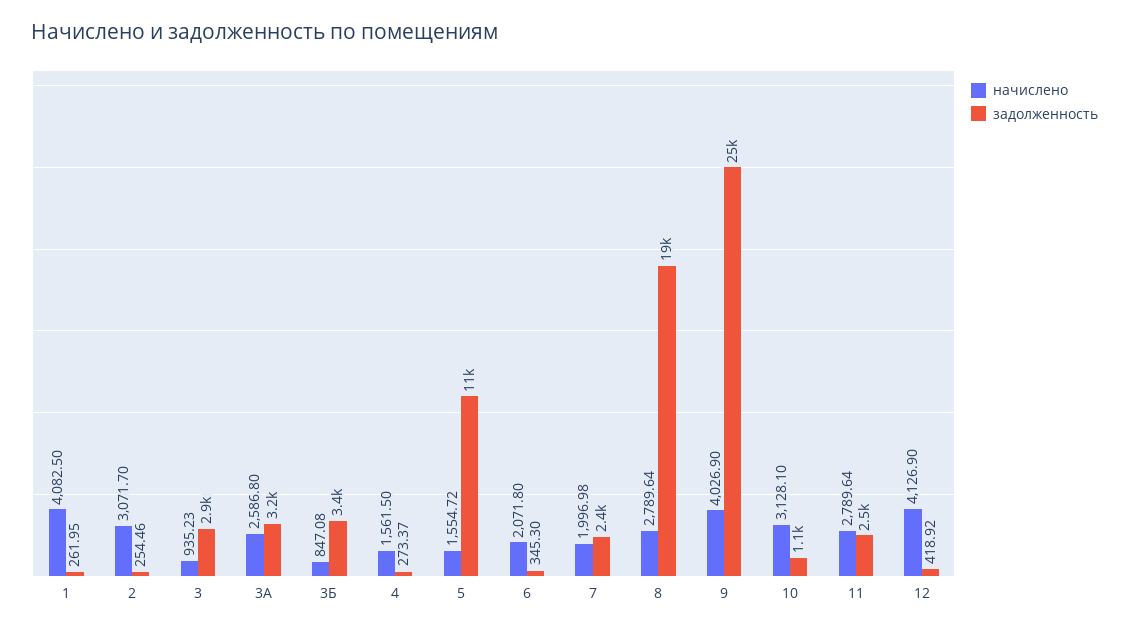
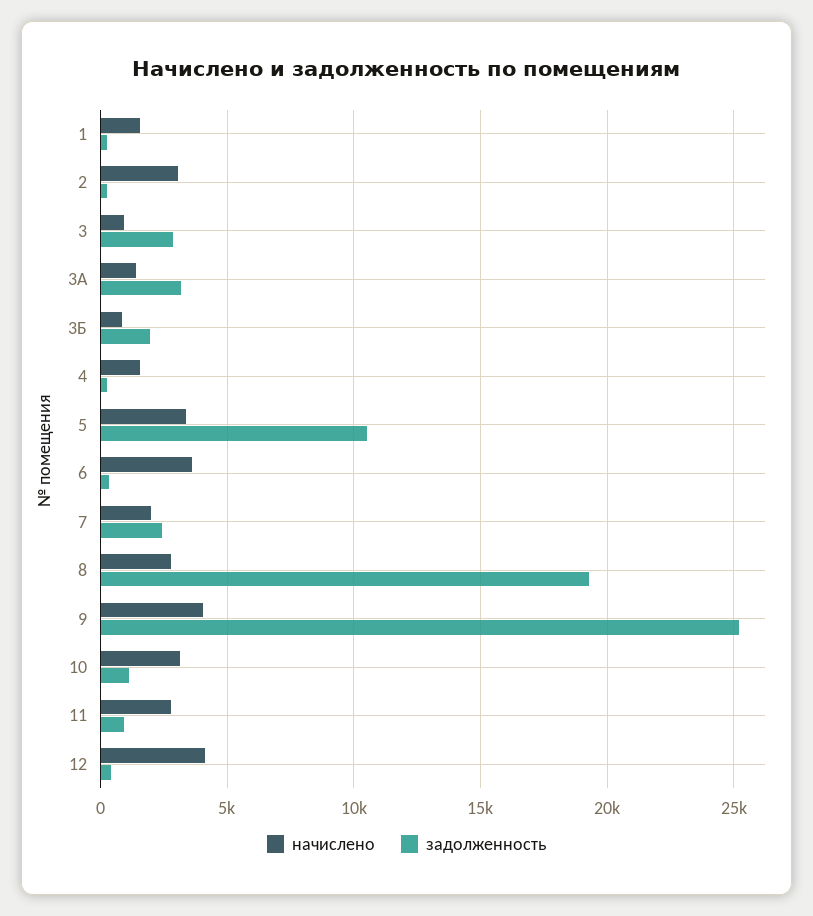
  {
    "начислено": {
-     "1": 4082.5,
+     "1": 1500,
      "2": 3071.7,
      "3": 935.23,
-     "3А": 2586.8,
+     "3А": 1500,
      "3Б": 847.08,
      "4": 1561.5,
-     "5": 1554.72,
+     "5": 3500,
-     "6": 2071.8,
+     "6": 3500,
      "7": 1996.98,
      "8": 2789.64,
      "9": 4026.9,
      "10": 3128.1,
      "11": 2789.64,
      "12": 4126.9
    },
    "задолженность": {
      "1": 261.95,
      "2": 254.46,
      "3": 2900,
      "3А": 3200,
-     "3Б": 3400,
+     "3Б": 2000,
      "4": 273.37,
      "5": 11000,
      "6": 345.3,
      "7": 2400,
      "8": 19000,
      "9": 25000,
      "10": 1100,
-     "11": 2500,
+     "11": 1000,
      "12": 418.92
    }
  }

